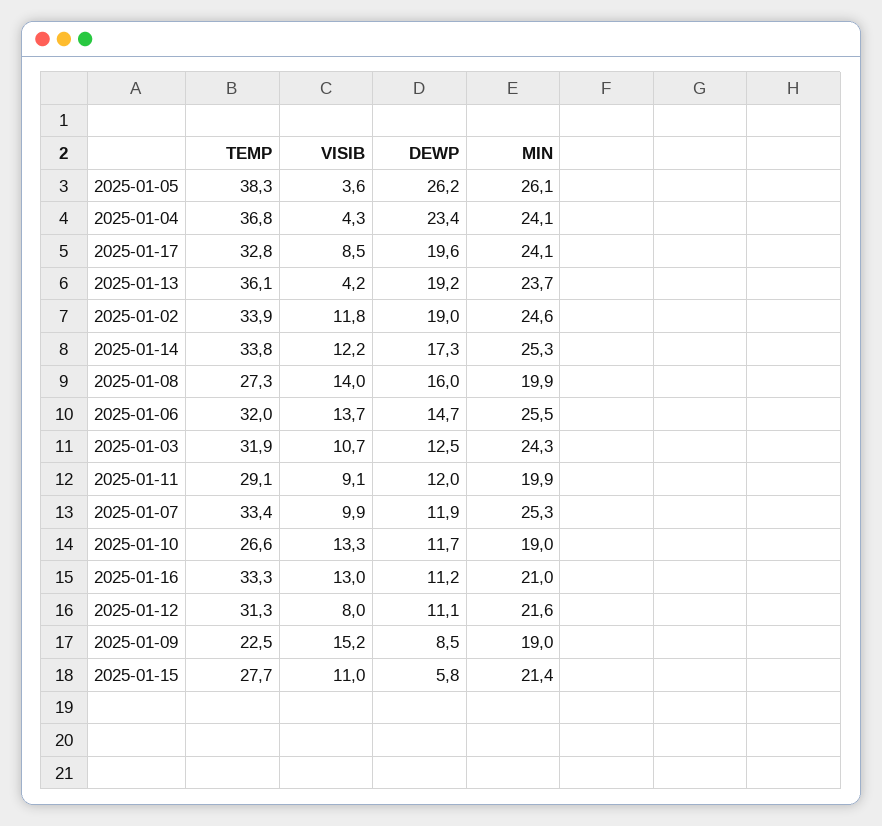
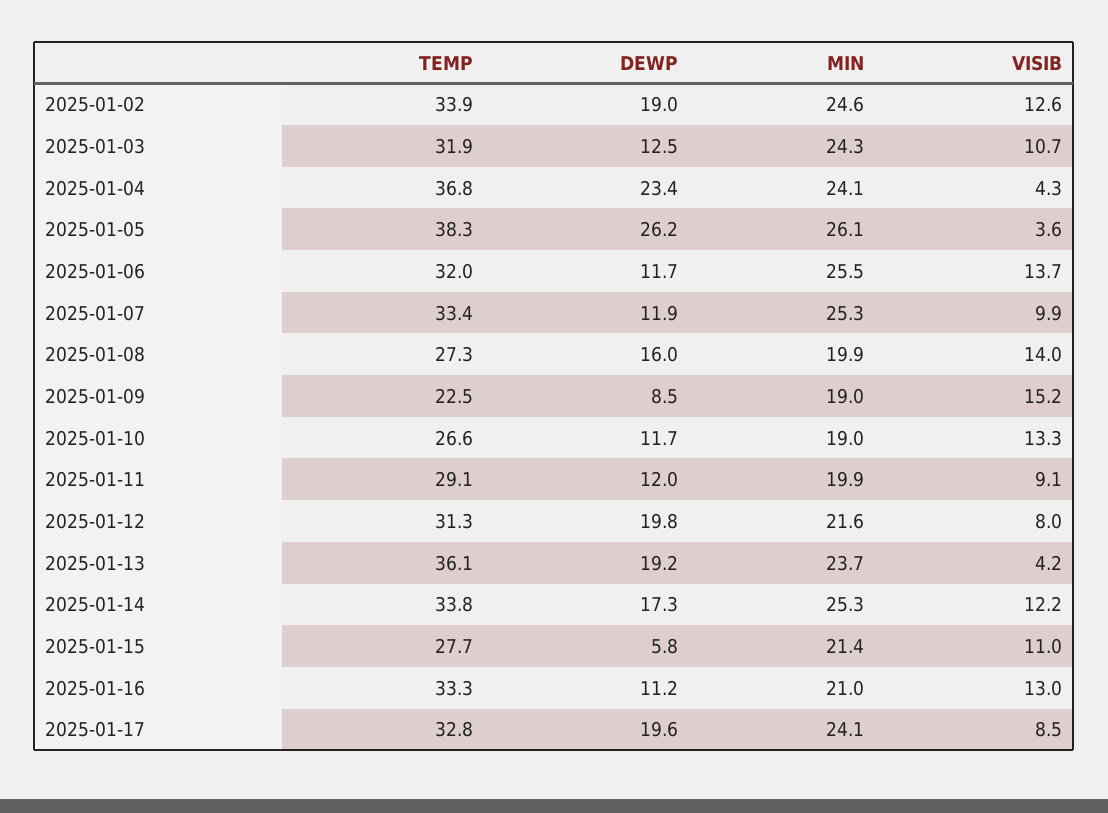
  {
    "TEMP": {
      "2025-01-05": 38.3,
      "2025-01-04": 36.8,
      "2025-01-17": 32.8,
      "2025-01-13": 36.1,
      "2025-01-02": 33.9,
      "2025-01-14": 33.8,
      "2025-01-08": 27.3,
      "2025-01-06": 32,
      "2025-01-03": 31.9,
      "2025-01-11": 29.1,
      "2025-01-07": 33.4,
      "2025-01-10": 26.6,
      "2025-01-16": 33.3,
      "2025-01-12": 31.3,
      "2025-01-09": 22.5,
      "2025-01-15": 27.7
    },
    "VISIB": {
      "2025-01-05": 3.6,
      "2025-01-04": 4.3,
      "2025-01-17": 8.5,
      "2025-01-13": 4.2,
-     "2025-01-02": 11.8,
+     "2025-01-02": 12.6,
      "2025-01-14": 12.2,
      "2025-01-08": 14,
      "2025-01-06": 13.7,
      "2025-01-03": 10.7,
      "2025-01-11": 9.1,
      "2025-01-07": 9.9,
      "2025-01-10": 13.3,
      "2025-01-16": 13,
      "2025-01-12": 8,
      "2025-01-09": 15.2,
      "2025-01-15": 11
    },
    "DEWP": {
      "2025-01-05": 26.2,
      "2025-01-04": 23.4,
      "2025-01-17": 19.6,
      "2025-01-13": 19.2,
      "2025-01-02": 19,
      "2025-01-14": 17.3,
      "2025-01-08": 16,
-     "2025-01-06": 14.7,
+     "2025-01-06": 11.7,
      "2025-01-03": 12.5,
      "2025-01-11": 12,
      "2025-01-07": 11.9,
      "2025-01-10": 11.7,
      "2025-01-16": 11.2,
-     "2025-01-12": 11.1,
+     "2025-01-12": 19.8,
      "2025-01-09": 8.5,
      "2025-01-15": 5.8
    },
    "MIN": {
      "2025-01-05": 26.1,
      "2025-01-04": 24.1,
      "2025-01-17": 24.1,
      "2025-01-13": 23.7,
      "2025-01-02": 24.6,
      "2025-01-14": 25.3,
      "2025-01-08": 19.9,
      "2025-01-06": 25.5,
      "2025-01-03": 24.3,
      "2025-01-11": 19.9,
      "2025-01-07": 25.3,
      "2025-01-10": 19,
      "2025-01-16": 21,
      "2025-01-12": 21.6,
      "2025-01-09": 19,
      "2025-01-15": 21.4
    }
  }

